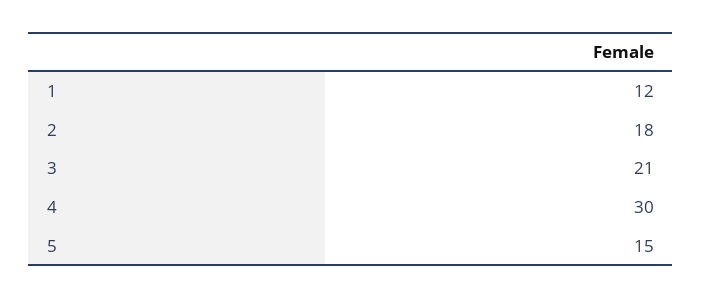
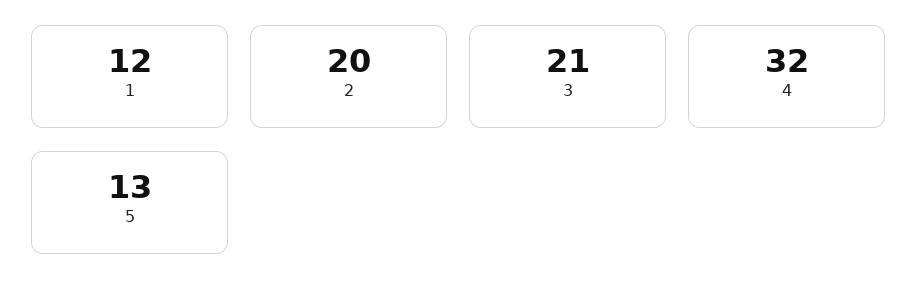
  {
    "1": 12,
-   "2": 18,
+   "2": 20,
    "3": 21,
-   "4": 30,
+   "4": 32,
-   "5": 15
+   "5": 13
  }

